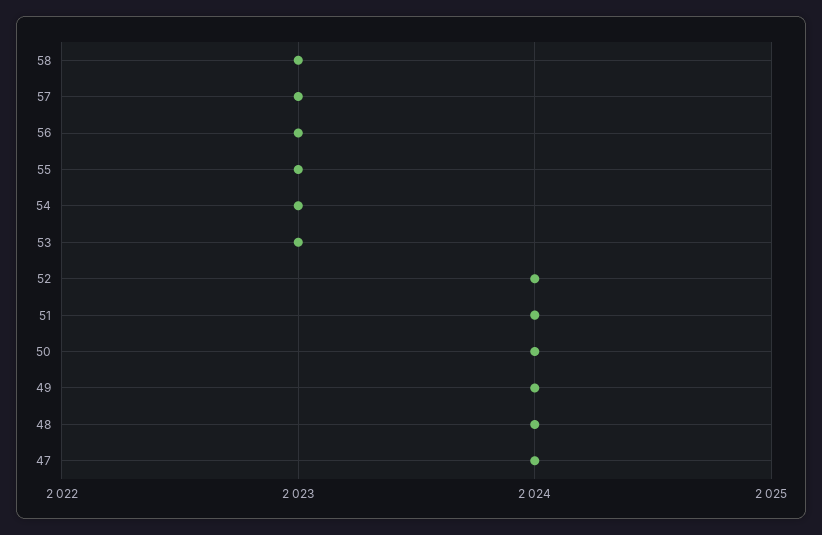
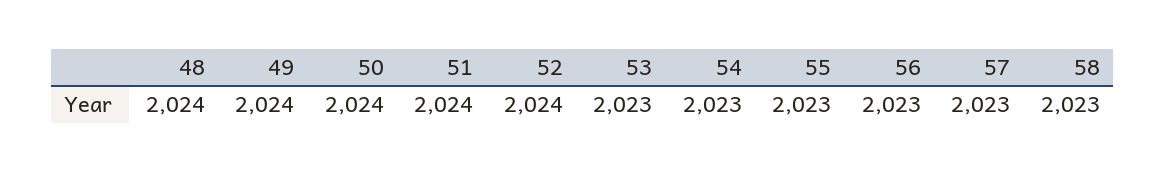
  {
    "58": 2023,
    "57": 2023,
    "56": 2023,
    "55": 2023,
    "54": 2023,
    "53": 2023,
    "52": 2024,
    "51": 2024,
    "50": 2024,
    "49": 2024,
-   "48": 2024,
+   "48": 2024
-   "47": 2024
  }

